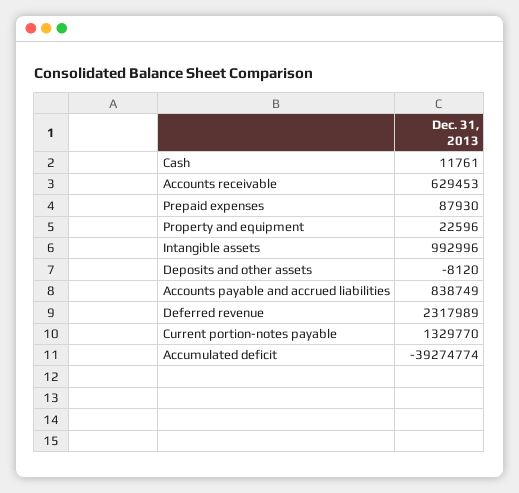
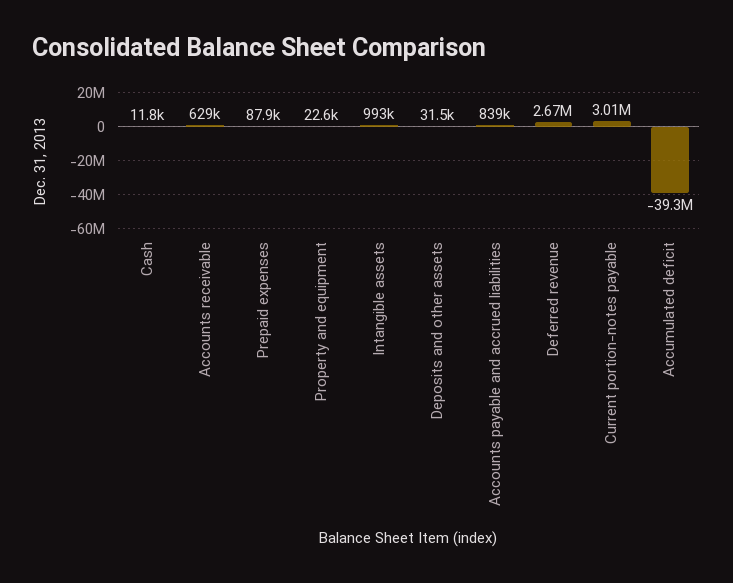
  {
    "Cash": 11761,
    "Accounts receivable": 629453,
    "Prepaid expenses": 87930,
    "Property and equipment": 22596,
    "Intangible assets": 992996,
-   "Deposits and other assets": -8120,
+   "Deposits and other assets": 31500,
    "Accounts payable and accrued liabilities": 838749,
-   "Deferred revenue": 2317989,
+   "Deferred revenue": 2670000,
-   "Current portion-notes payable": 1329770,
+   "Current portion-notes payable": 3010000,
    "Accumulated deficit": -39274774
  }

